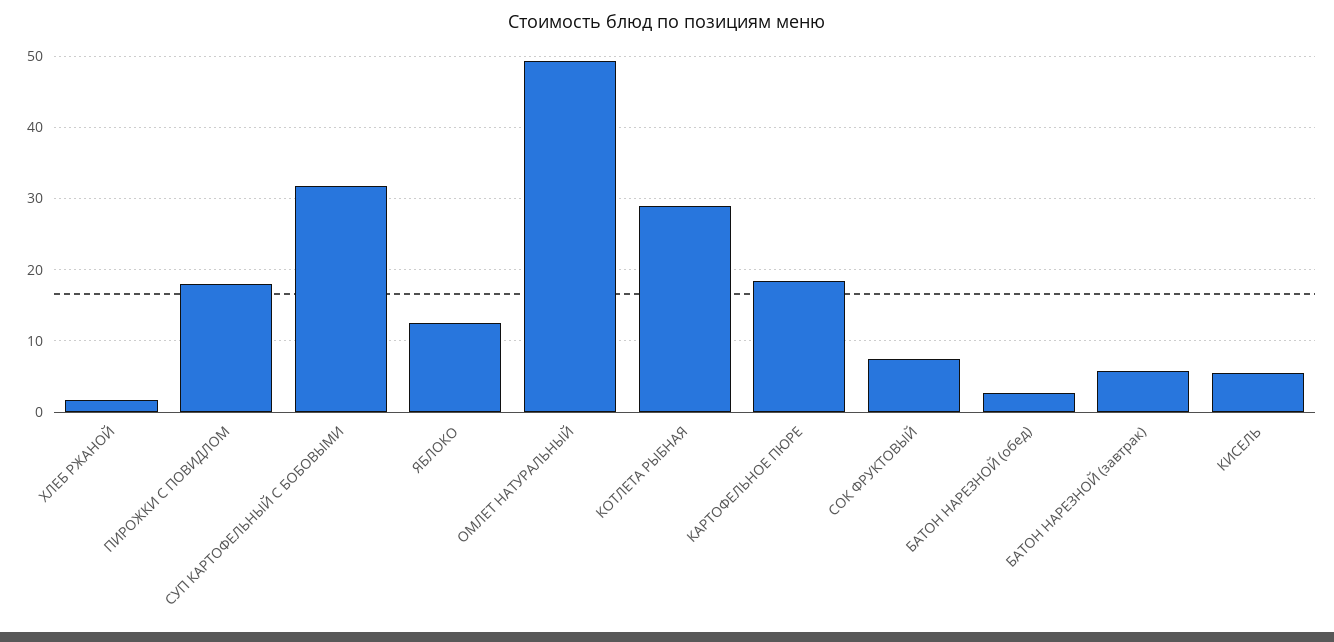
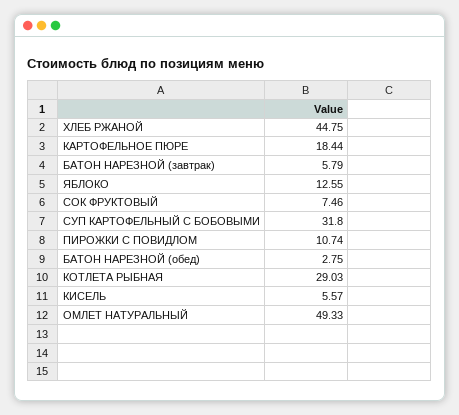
  {
-   "ХЛЕБ РЖАНОЙ": 2,
+   "ХЛЕБ РЖАНОЙ": 44.75,
-   "ПИРОЖКИ С ПОВИДЛОМ": 18,
+   "ПИРОЖКИ С ПОВИДЛОМ": 10.74,
    "СУП КАРТОФЕЛЬНЫЙ С БОБОВЫМИ": 31.8,
    "ЯБЛОКО": 12.55,
    "ОМЛЕТ НАТУРАЛЬНЫЙ": 49.33,
    "КОТЛЕТА РЫБНАЯ": 29.03,
    "КАРТОФЕЛЬНОЕ ПЮРЕ": 18.44,
    "СОК ФРУКТОВЫЙ": 7.46,
    "БАТОН НАРЕЗНОЙ (обед)": 2.75,
    "БАТОН НАРЕЗНОЙ (завтрак)": 5.79,
    "КИСЕЛЬ": 5.57
  }

